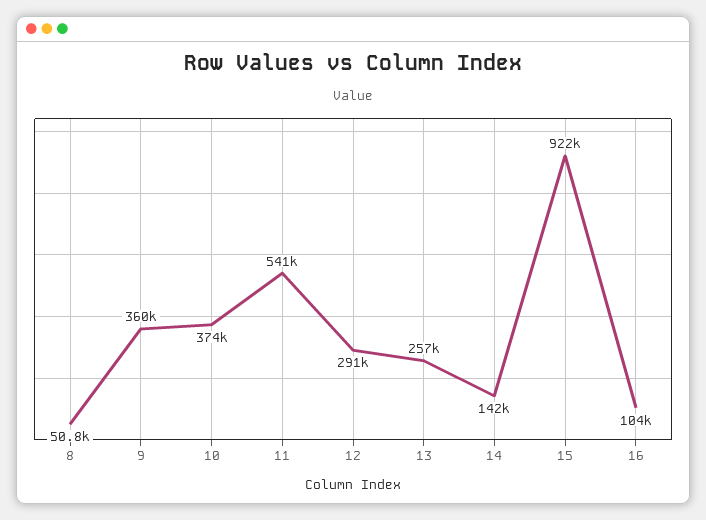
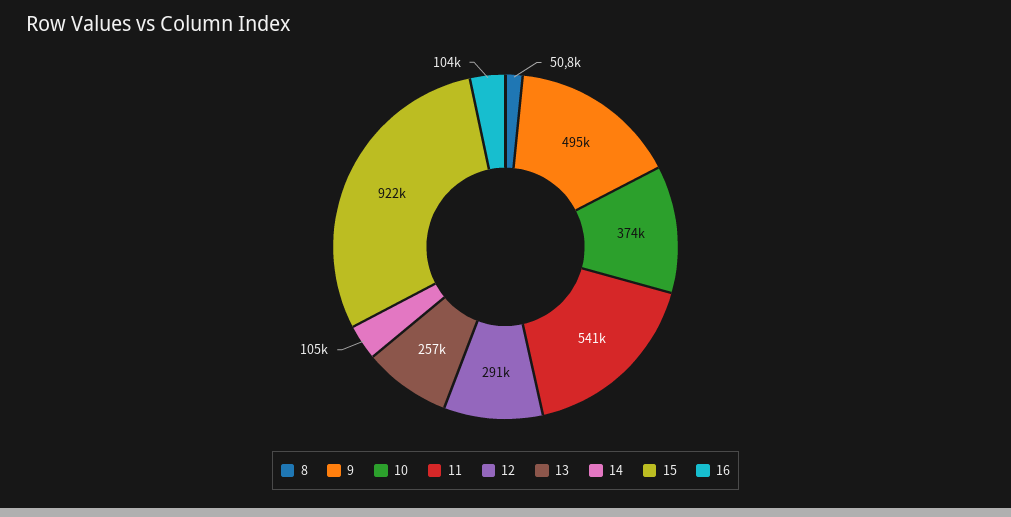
  {
    "8": 50800,
-   "9": 360000,
+   "9": 495000,
    "10": 374000,
    "11": 541000,
    "12": 291000,
    "13": 257000,
-   "14": 142000,
+   "14": 105000,
    "15": 922000,
    "16": 104000
  }

